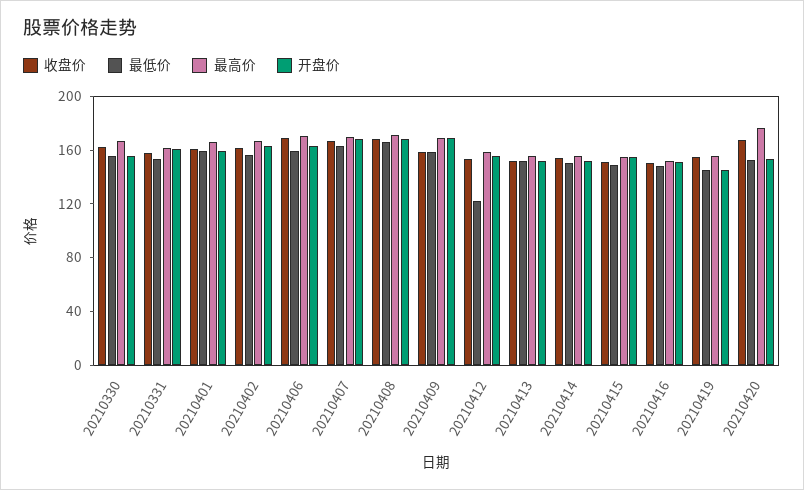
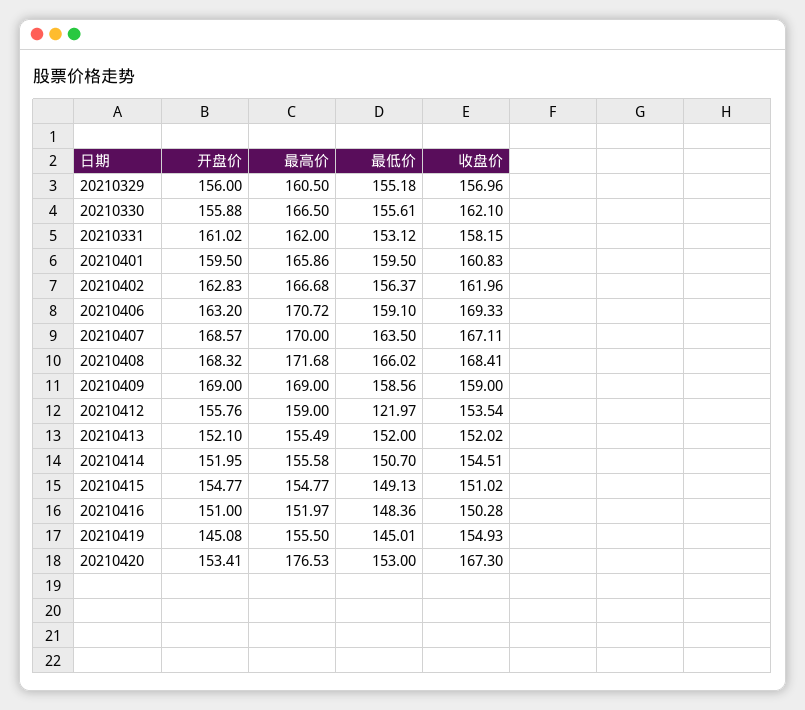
  {
    "收盘价": {
      "20210330": 162.1,
      "20210331": 158.15,
      "20210401": 160.83,
      "20210402": 161.96,
      "20210406": 169.33,
      "20210407": 167.11,
      "20210408": 168.41,
      "20210409": 159,
      "20210412": 153.54,
      "20210413": 152.02,
      "20210414": 154.51,
      "20210415": 151.02,
      "20210416": 150.28,
      "20210419": 154.93,
-     "20210420": 167.3
+     "20210420": 167.3,
+     "20210329": 156.96
    },
    "最低价": {
      "20210330": 155.61,
      "20210331": 153.12,
      "20210401": 159.5,
      "20210402": 156.37,
      "20210406": 159.1,
      "20210407": 163.5,
      "20210408": 166.02,
      "20210409": 158.56,
      "20210412": 121.97,
      "20210413": 152,
      "20210414": 150.7,
      "20210415": 149.13,
      "20210416": 148.36,
      "20210419": 145.01,
-     "20210420": 153
+     "20210420": 153,
+     "20210329": 155.18
    },
    "最高价": {
      "20210330": 166.5,
      "20210331": 162,
      "20210401": 165.86,
      "20210402": 166.68,
      "20210406": 170.72,
      "20210407": 170,
      "20210408": 171.68,
      "20210409": 169,
      "20210412": 159,
      "20210413": 155.49,
      "20210414": 155.58,
      "20210415": 154.77,
      "20210416": 151.97,
      "20210419": 155.5,
-     "20210420": 176.53
+     "20210420": 176.53,
+     "20210329": 160.5
    },
    "开盘价": {
      "20210330": 155.88,
      "20210331": 161.02,
      "20210401": 159.5,
      "20210402": 162.83,
      "20210406": 163.2,
      "20210407": 168.57,
      "20210408": 168.32,
      "20210409": 169,
      "20210412": 155.76,
      "20210413": 152.1,
      "20210414": 151.95,
      "20210415": 154.77,
      "20210416": 151,
      "20210419": 145.08,
-     "20210420": 153.41
+     "20210420": 153.41,
+     "20210329": 156
    }
  }

